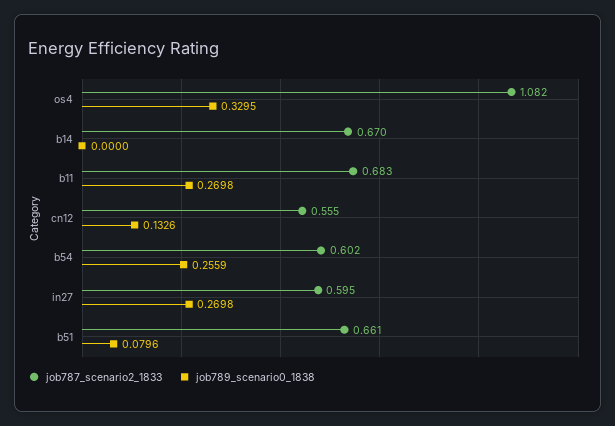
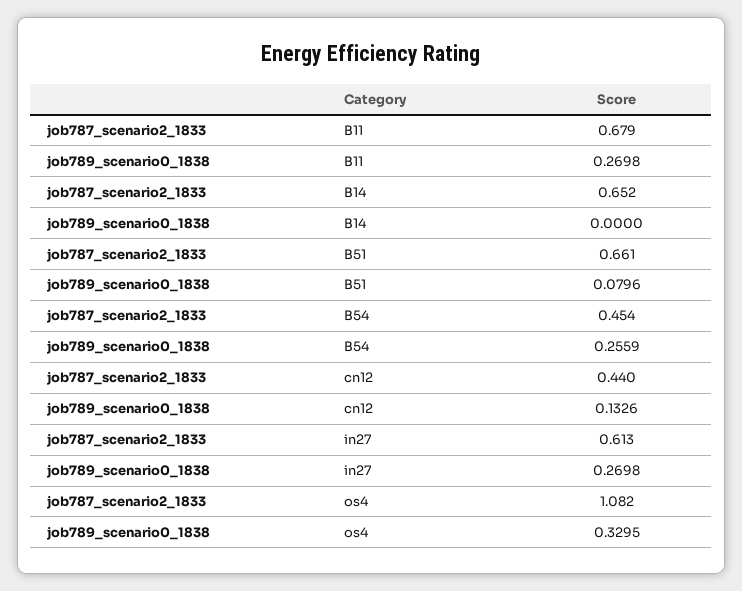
  {
    "job787_scenario2_1833": {
      "os4": 1.082,
-     "b14": 0.67,
+     "b14": 0.652,
-     "b11": 0.683,
+     "b11": 0.679,
-     "cn12": 0.555,
+     "cn12": 0.44,
-     "b54": 0.602,
+     "b54": 0.454,
-     "in27": 0.595,
+     "in27": 0.613,
      "b51": 0.661
    },
    "job789_scenario0_1838": {
      "os4": 0.3295,
      "b14": 0,
      "b11": 0.2698,
      "cn12": 0.1326,
      "b54": 0.2559,
      "in27": 0.2698,
      "b51": 0.0796
    }
  }

